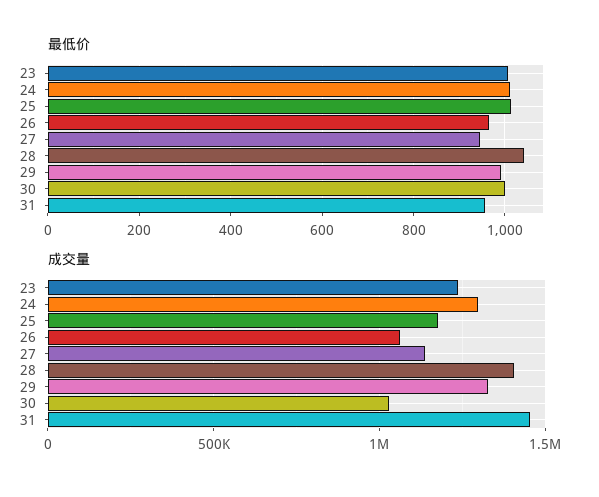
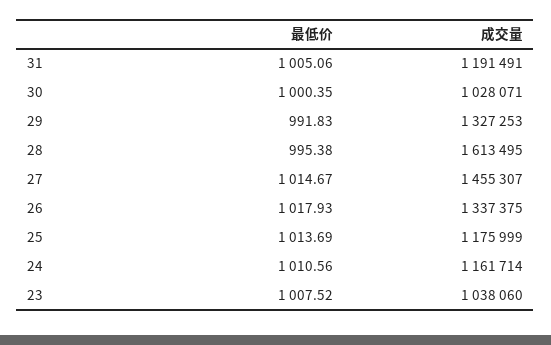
  {
    "最低价": {
      "23": 1007.52,
      "24": 1010.56,
      "25": 1013.69,
-     "26": 960,
+     "26": 1017.93,
-     "27": 940,
+     "27": 1014.67,
-     "28": 1040,
+     "28": 995.38,
      "29": 991.83,
      "30": 1000.35,
-     "31": 960
+     "31": 1005.06
    },
    "成交量": {
-     "23": 1250000,
+     "23": 1038060,
-     "24": 1300000,
+     "24": 1161714,
      "25": 1175999,
-     "26": 1050000,
+     "26": 1337375,
-     "27": 1150000,
+     "27": 1455307,
-     "28": 1400000,
+     "28": 1613495,
      "29": 1327253,
      "30": 1028071,
-     "31": 1450000
+     "31": 1191491
    }
  }

